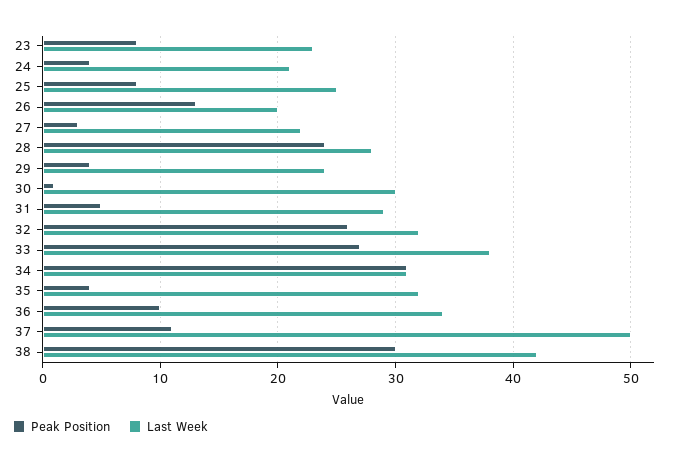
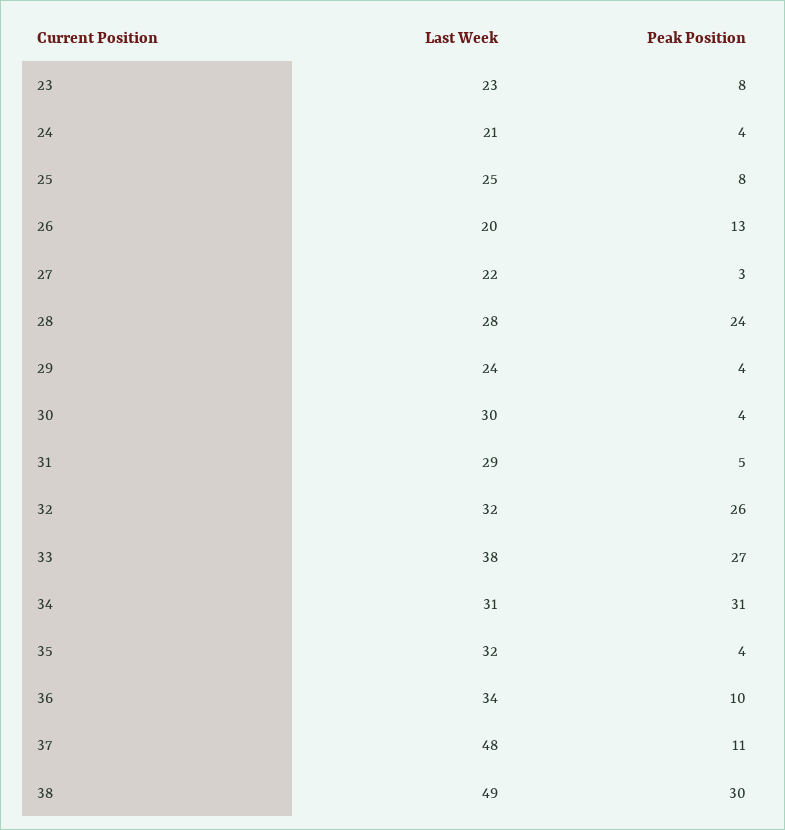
  {
    "Peak Position": {
      "23": 8,
      "24": 4,
      "25": 8,
      "26": 13,
      "27": 3,
      "28": 24,
      "29": 4,
-     "30": 1,
+     "30": 4,
      "31": 5,
      "32": 26,
      "33": 27,
      "34": 31,
      "35": 4,
      "36": 10,
      "37": 11,
      "38": 30
    },
    "Last Week": {
      "23": 23,
      "24": 21,
      "25": 25,
      "26": 20,
      "27": 22,
      "28": 28,
      "29": 24,
      "30": 30,
      "31": 29,
      "32": 32,
      "33": 38,
      "34": 31,
      "35": 32,
      "36": 34,
-     "37": 50,
+     "37": 48,
-     "38": 42
+     "38": 49
    }
  }

